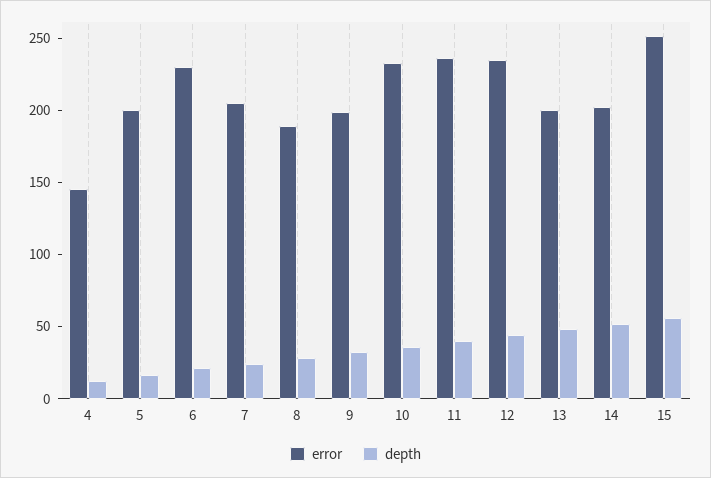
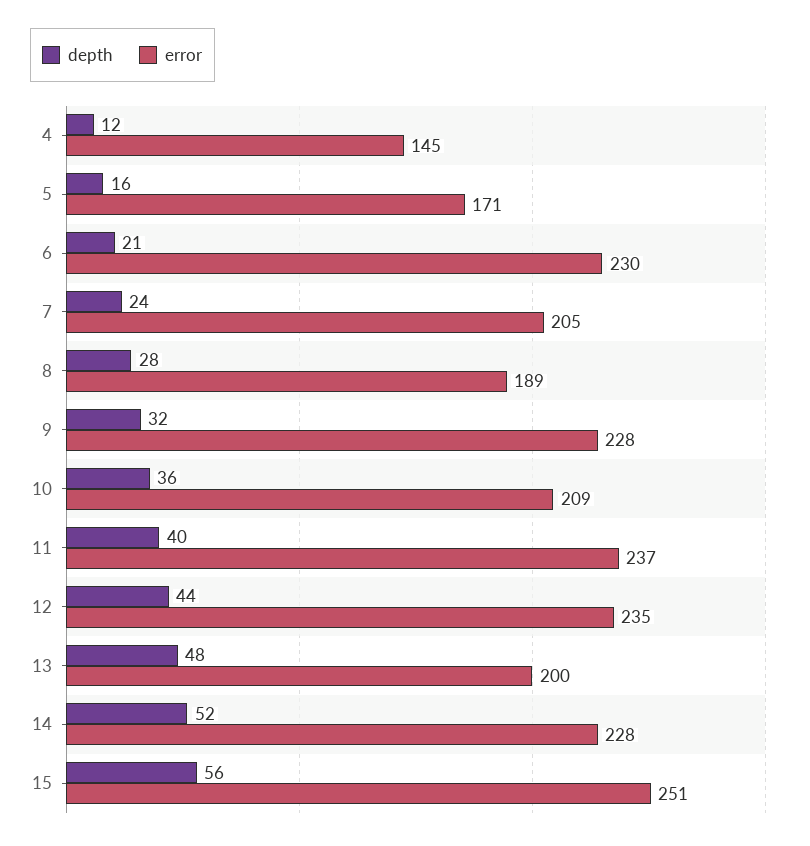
  {
    "error": {
      "4": 145,
-     "5": 200,
+     "5": 171,
      "6": 230,
      "7": 205,
      "8": 189,
-     "9": 200,
+     "9": 228,
-     "10": 230,
+     "10": 209,
      "11": 237,
      "12": 235,
      "13": 200,
-     "14": 200,
+     "14": 228,
      "15": 251
    },
    "depth": {
      "4": 12,
      "5": 16,
      "6": 21,
      "7": 24,
      "8": 28,
      "9": 32,
      "10": 36,
      "11": 40,
      "12": 44,
      "13": 48,
      "14": 52,
      "15": 56
    }
  }

